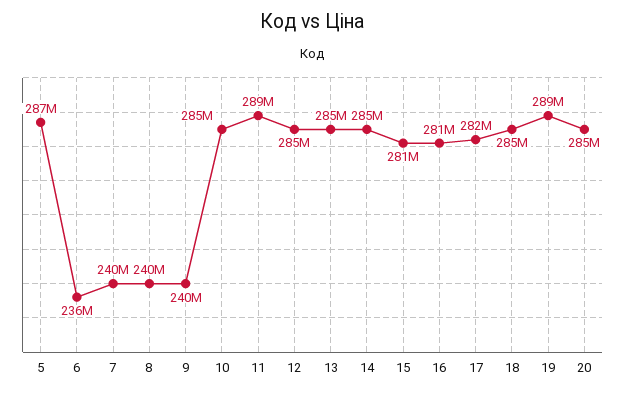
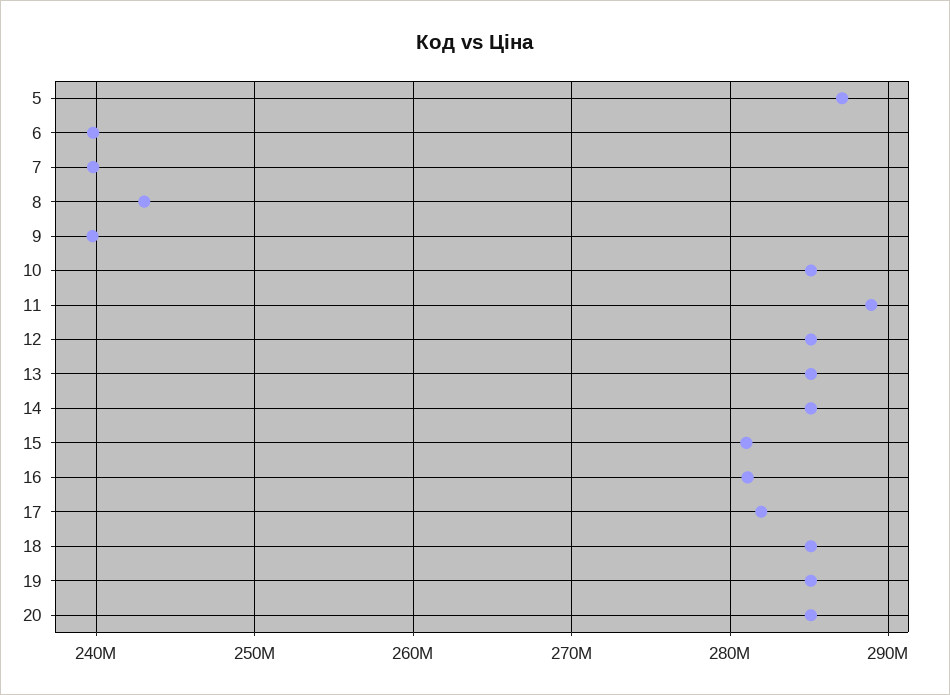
  {
    "5": 287000000,
-   "6": 236000000,
+   "6": 240000000,
    "7": 240000000,
-   "8": 240000000,
+   "8": 243000000,
    "9": 240000000,
    "10": 285000000,
    "11": 289000000,
    "12": 285000000,
    "13": 285000000,
    "14": 285000000,
    "15": 281000000,
    "16": 281000000,
    "17": 282000000,
    "18": 285000000,
-   "19": 289000000,
+   "19": 285000000,
    "20": 285000000
  }

